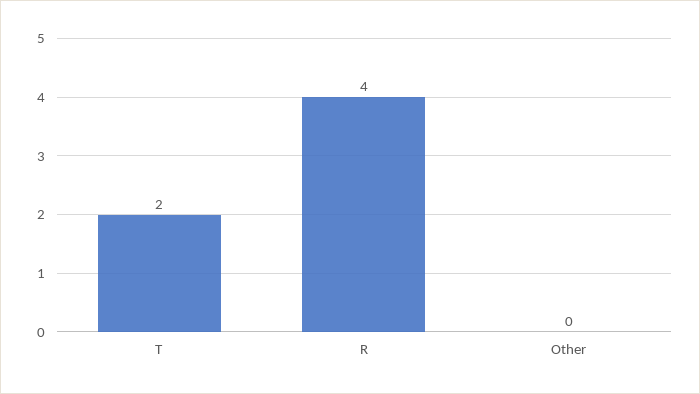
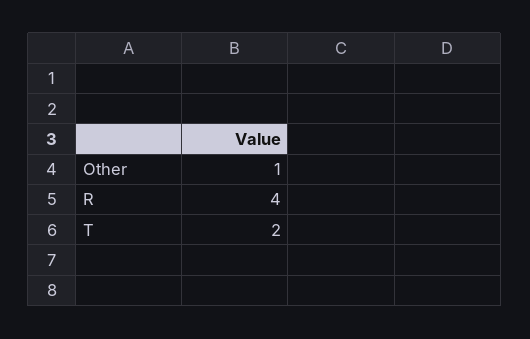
  {
    "T": 2,
    "R": 4,
-   "Other": 0
+   "Other": 1
  }

